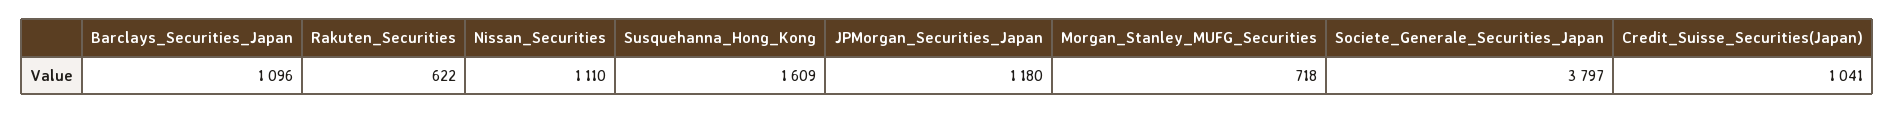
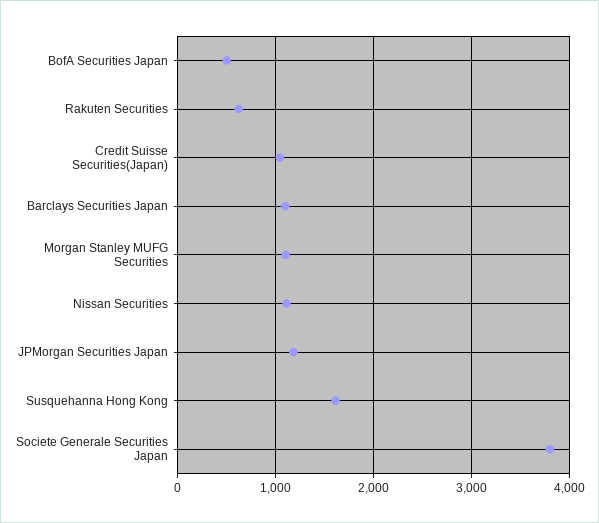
  {
    "Barclays_Securities_Japan": 1096,
    "Rakuten_Securities": 622,
    "Nissan_Securities": 1110,
    "Susquehanna_Hong_Kong": 1609,
    "JPMorgan_Securities_Japan": 1180,
-   "Morgan_Stanley_MUFG_Securities": 718,
+   "Morgan_Stanley_MUFG_Securities": 1100,
    "Societe_Generale_Securities_Japan": 3797,
-   "Credit_Suisse_Securities(Japan)": 1041
+   "Credit_Suisse_Securities(Japan)": 1041,
+   "BofA Securities Japan": 500
  }

